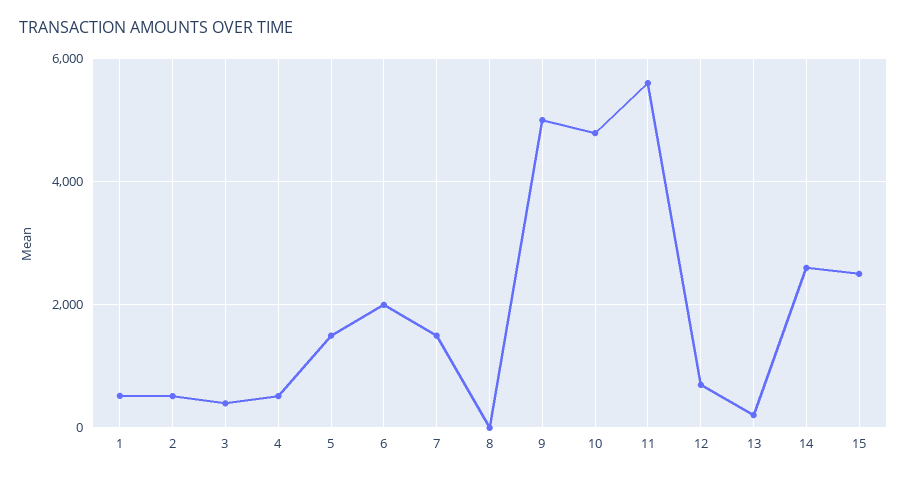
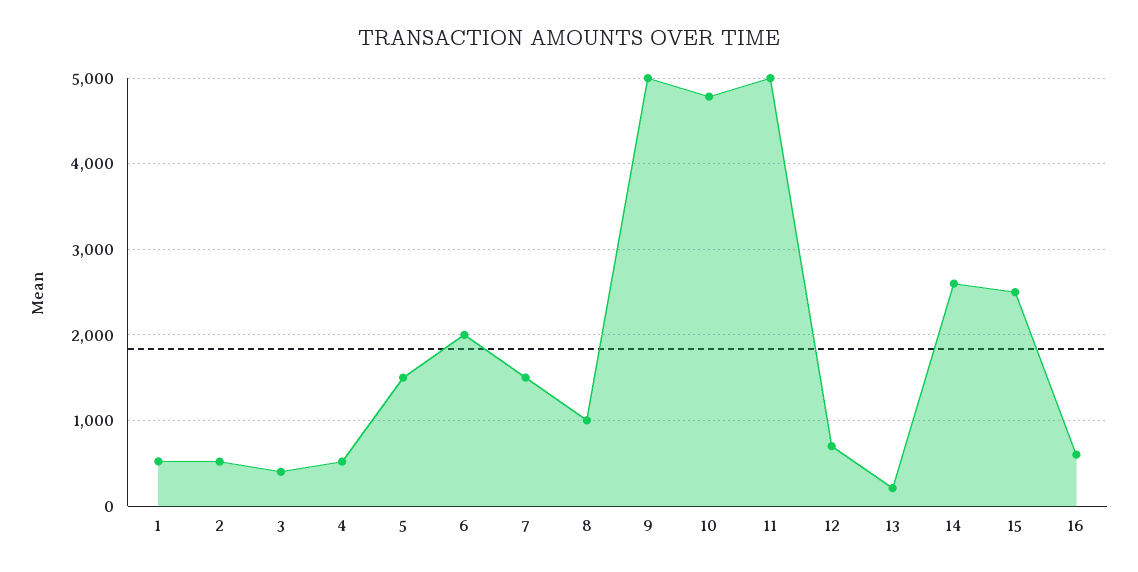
  {
    "1": 500,
    "2": 500,
    "3": 400,
    "4": 500,
    "5": 1500,
    "6": 2000,
    "7": 1500,
-   "8": 0,
+   "8": 1000,
    "9": 5000,
    "10": 4800,
-   "11": 5600,
+   "11": 5000,
    "12": 700,
    "13": 200,
    "14": 2600,
-   "15": 2500
+   "15": 2500,
+   "16": 600
  }

